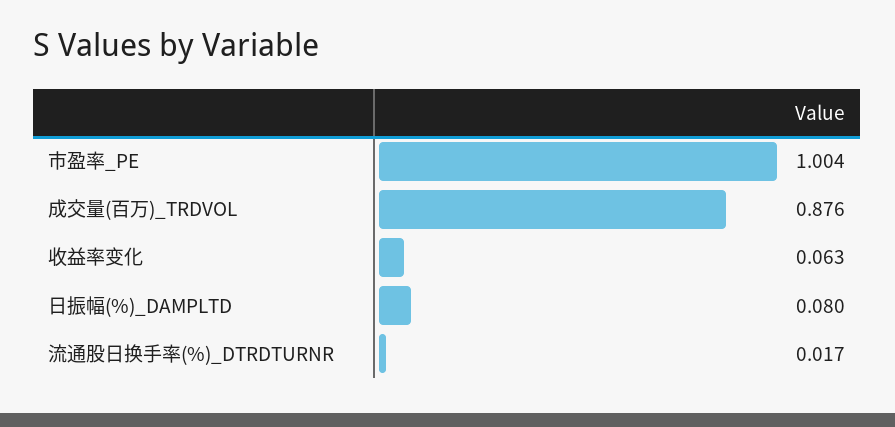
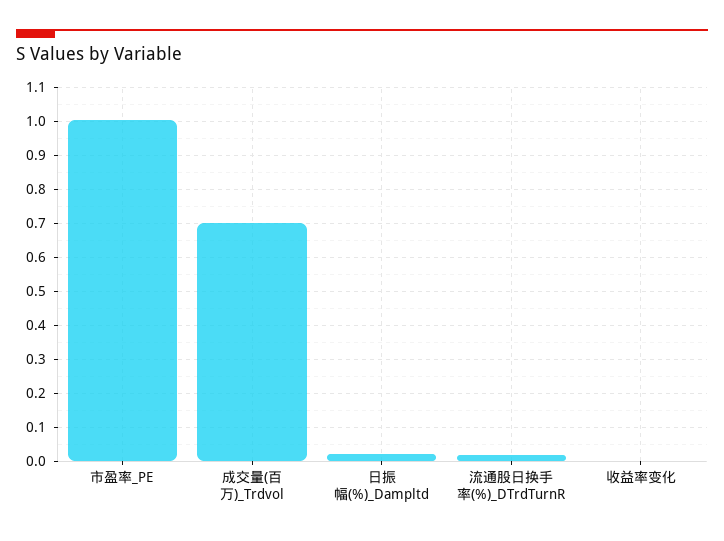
  {
    "市盈率_PE": 1.004,
-   "成交量(百万)_TRDVOL": 0.876,
+   "成交量(百万)_TRDVOL": 0.7,
-   "收益率变化": 0.063,
+   "收益率变化": 0,
-   "日振幅(%)_DAMPLTD": 0.08,
+   "日振幅(%)_DAMPLTD": 0.02,
    "流通股日换手率(%)_DTRDTURNR": 0.017
  }

